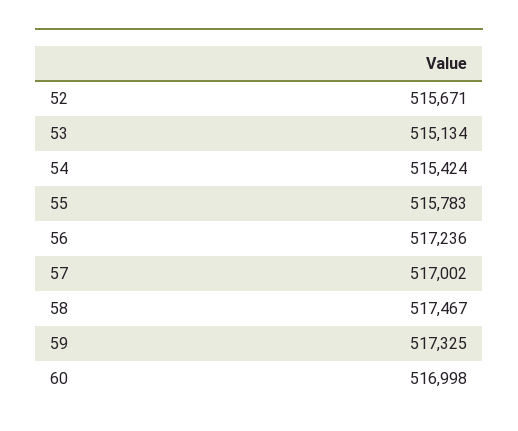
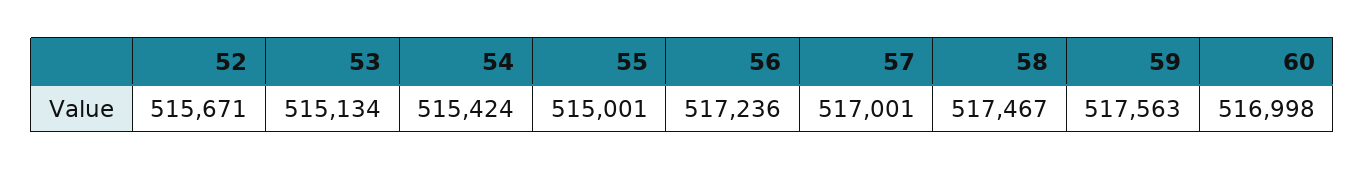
  {
    "52": 515671,
    "53": 515134,
    "54": 515424,
-   "55": 515783,
+   "55": 515001,
    "56": 517236,
-   "57": 517002,
+   "57": 517001,
    "58": 517467,
-   "59": 517325,
+   "59": 517563,
    "60": 516998
  }

